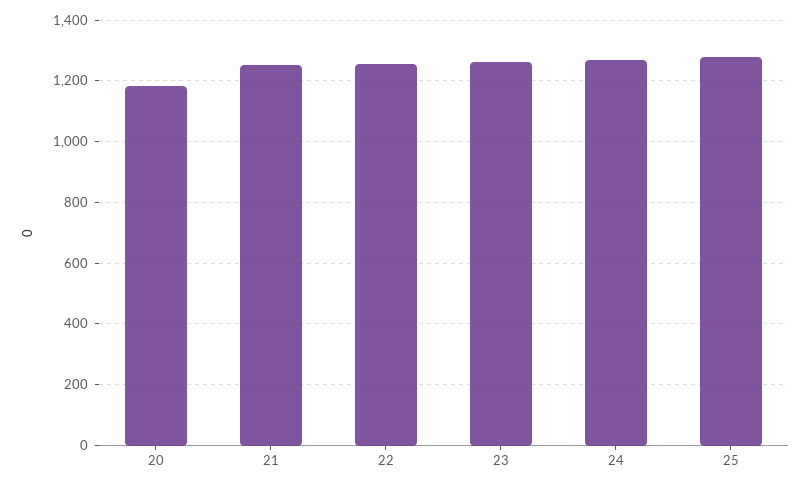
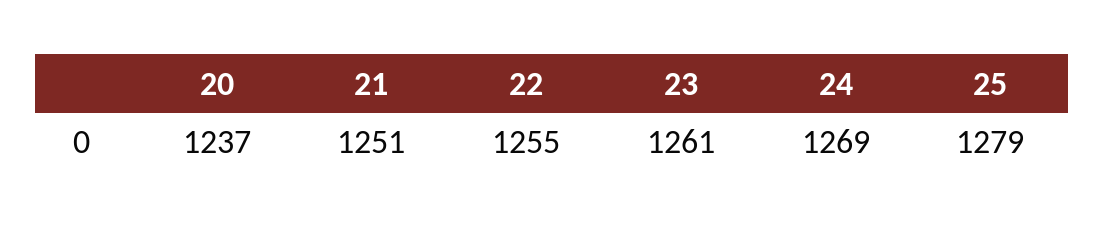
  {
-   "20": 1180,
+   "20": 1237,
    "21": 1251,
    "22": 1255,
    "23": 1261,
    "24": 1269,
    "25": 1279
  }

